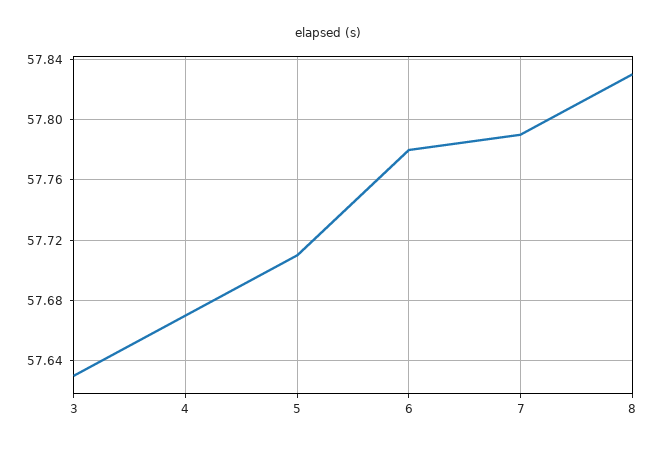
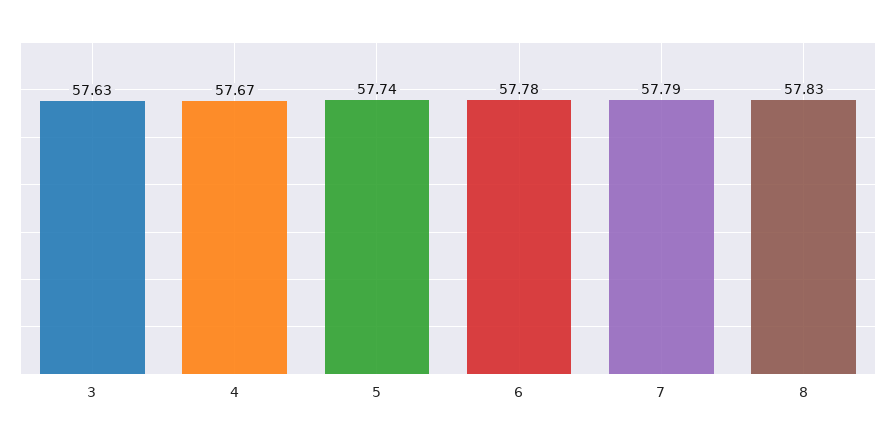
  {
    "3": 57.63,
    "4": 57.67,
-   "5": 57.71,
+   "5": 57.74,
    "6": 57.78,
    "7": 57.79,
    "8": 57.83
  }

